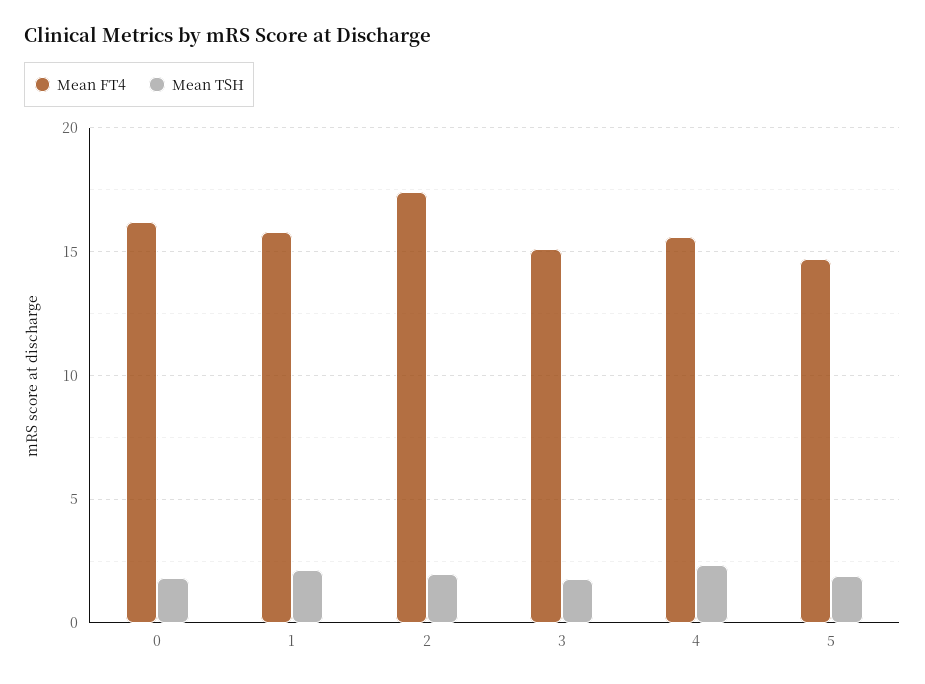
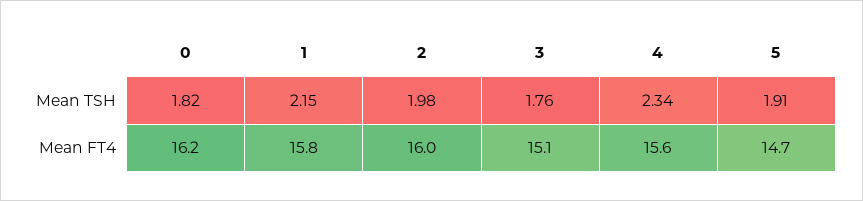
  {
    "Mean FT4": {
      "0": 16.2,
      "1": 15.8,
-     "2": 17.5,
+     "2": 16,
      "3": 15.1,
      "4": 15.6,
      "5": 14.7
    },
    "Mean TSH": {
      "0": 1.82,
      "1": 2.15,
      "2": 1.98,
      "3": 1.76,
      "4": 2.34,
      "5": 1.91
    }
  }

